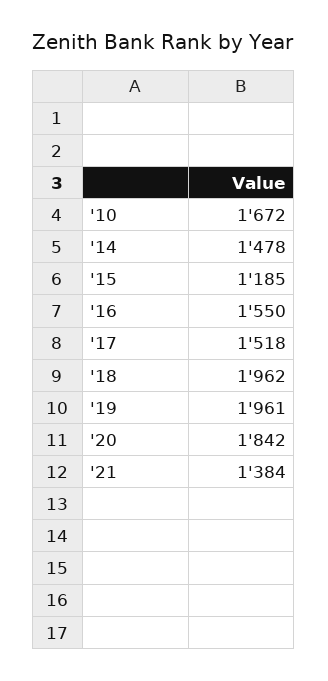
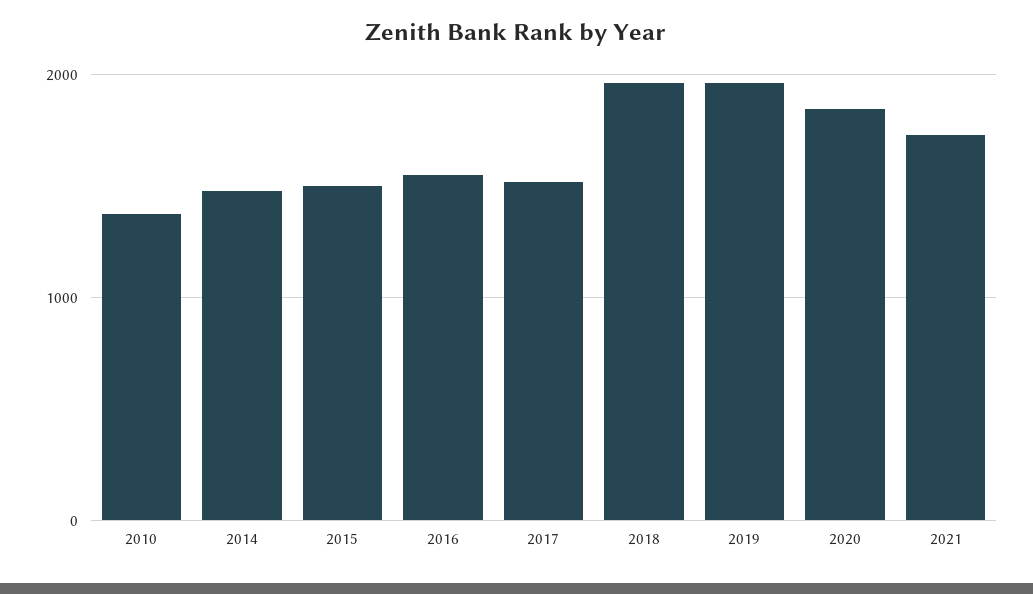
  {
-   "'10": 1672,
+   "'10": 1400,
    "'14": 1478,
-   "'15": 1185,
+   "'15": 1500,
    "'16": 1550,
    "'17": 1518,
    "'18": 1962,
    "'19": 1961,
    "'20": 1842,
-   "'21": 1384
+   "'21": 1700
  }

